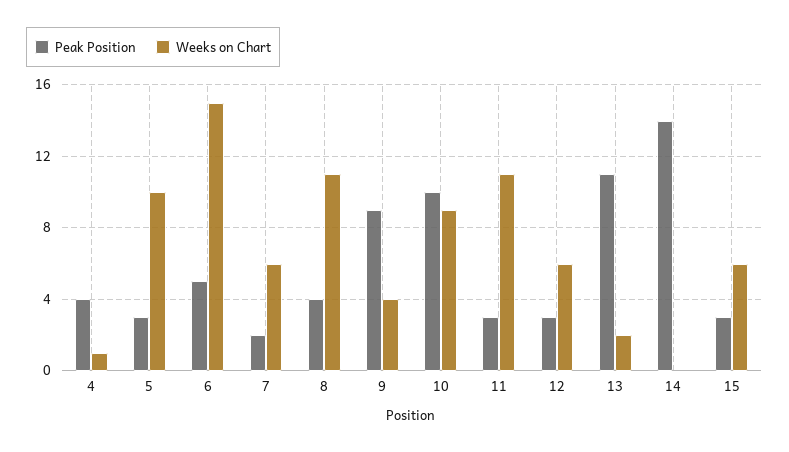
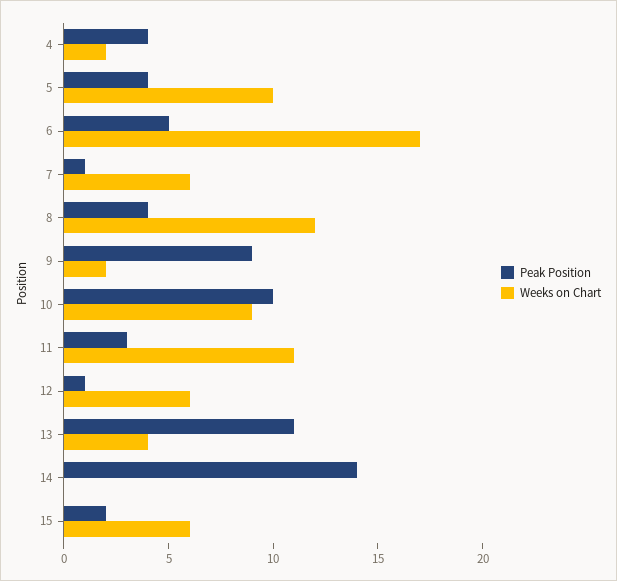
  {
    "Peak Position": {
      "4": 4,
-     "5": 3,
+     "5": 4,
      "6": 5,
-     "7": 2,
+     "7": 1,
      "8": 4,
      "9": 9,
      "10": 10,
      "11": 3,
-     "12": 3,
+     "12": 1,
      "13": 11,
      "14": 14,
-     "15": 3
+     "15": 2
    },
    "Weeks on Chart": {
-     "4": 1,
+     "4": 2,
      "5": 10,
-     "6": 15,
+     "6": 17,
      "7": 6,
-     "8": 11,
+     "8": 12,
-     "9": 4,
+     "9": 2,
      "10": 9,
      "11": 11,
      "12": 6,
-     "13": 2,
+     "13": 4,
      "14": 0,
      "15": 6
    }
  }

